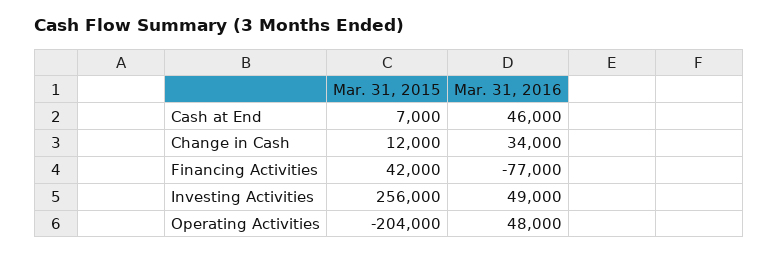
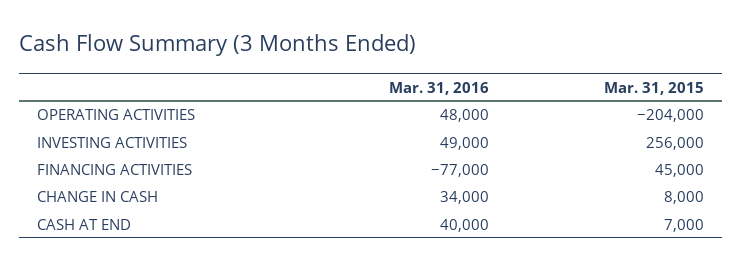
  {
    "Mar. 31, 2015": {
      "Cash at End": 7000,
-     "Change in Cash": 12000,
+     "Change in Cash": 8000,
-     "Financing Activities": 42000,
+     "Financing Activities": 45000,
      "Investing Activities": 256000,
      "Operating Activities": -204000
    },
    "Mar. 31, 2016": {
-     "Cash at End": 46000,
+     "Cash at End": 40000,
      "Change in Cash": 34000,
      "Financing Activities": -77000,
      "Investing Activities": 49000,
      "Operating Activities": 48000
    }
  }

